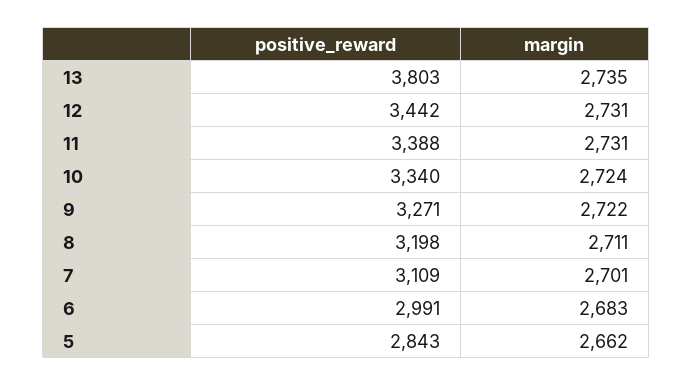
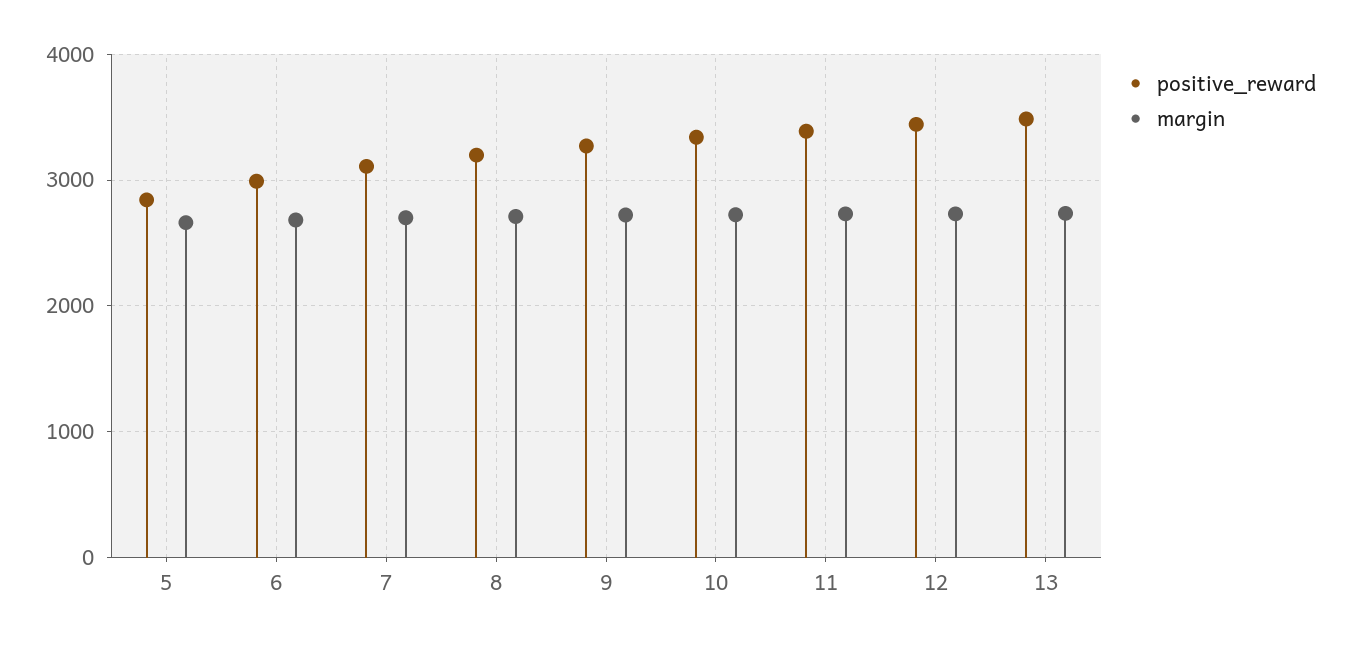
  {
    "positive_reward": {
-     "13": 3803,
+     "13": 3500,
      "12": 3442,
      "11": 3388,
      "10": 3340,
      "9": 3271,
      "8": 3198,
      "7": 3109,
      "6": 2991,
      "5": 2843
    },
    "margin": {
      "13": 2735,
      "12": 2731,
      "11": 2731,
      "10": 2724,
      "9": 2722,
      "8": 2711,
      "7": 2701,
      "6": 2683,
      "5": 2662
    }
  }

